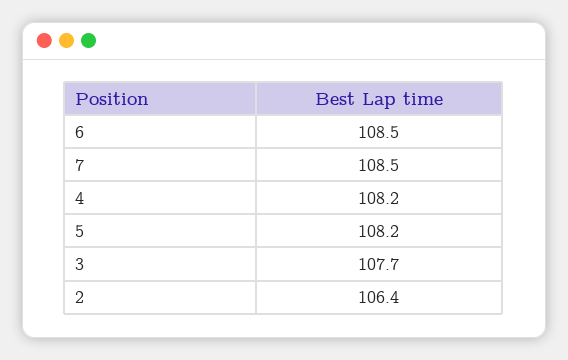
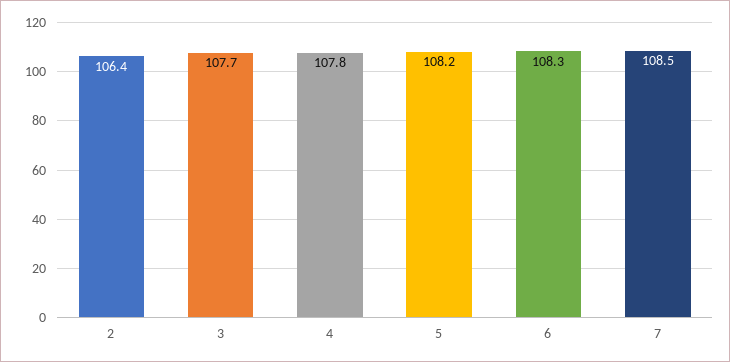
  {
-   "6": 108.5,
+   "6": 108.3,
    "7": 108.5,
-   "4": 108.2,
+   "4": 107.8,
    "5": 108.2,
    "3": 107.7,
    "2": 106.4
  }

